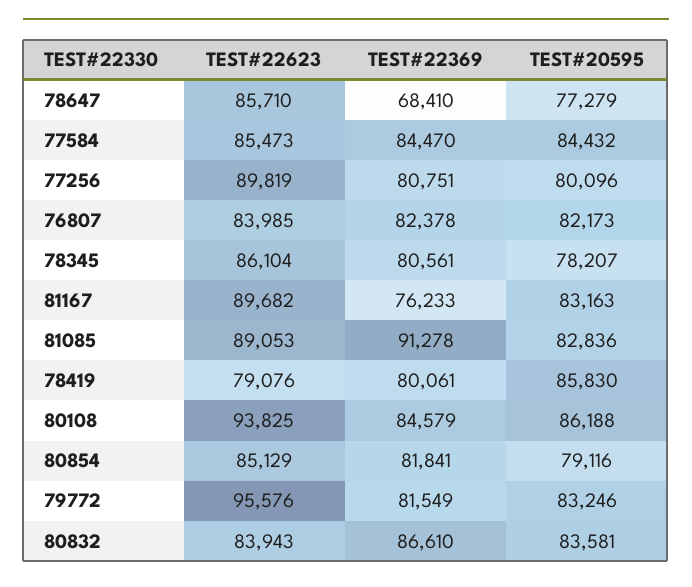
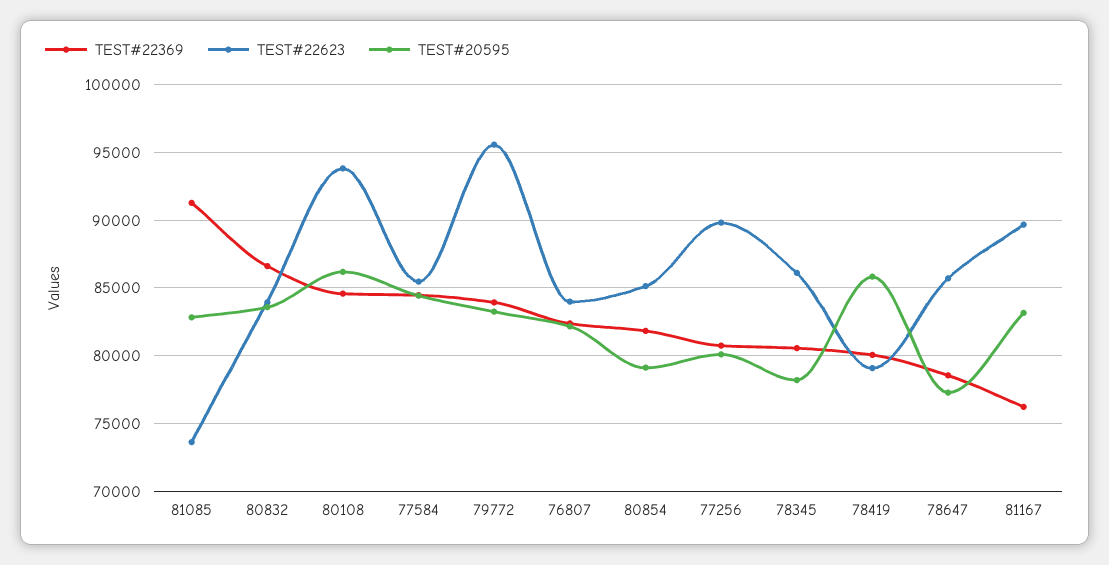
  {
    "TEST#22623": {
      "78647": 85710,
      "77584": 85473,
      "77256": 89819,
      "76807": 83985,
      "78345": 86104,
      "81167": 89682,
-     "81085": 89053,
+     "81085": 73500,
      "78419": 79076,
      "80108": 93825,
      "80854": 85129,
      "79772": 95576,
      "80832": 83943
    },
    "TEST#22369": {
-     "78647": 68410,
+     "78647": 78500,
      "77584": 84470,
      "77256": 80751,
      "76807": 82378,
      "78345": 80561,
      "81167": 76233,
      "81085": 91278,
      "78419": 80061,
      "80108": 84579,
      "80854": 81841,
-     "79772": 81549,
+     "79772": 84000,
      "80832": 86610
    },
    "TEST#20595": {
      "78647": 77279,
      "77584": 84432,
      "77256": 80096,
      "76807": 82173,
      "78345": 78207,
      "81167": 83163,
      "81085": 82836,
      "78419": 85830,
      "80108": 86188,
      "80854": 79116,
      "79772": 83246,
      "80832": 83581
    }
  }

